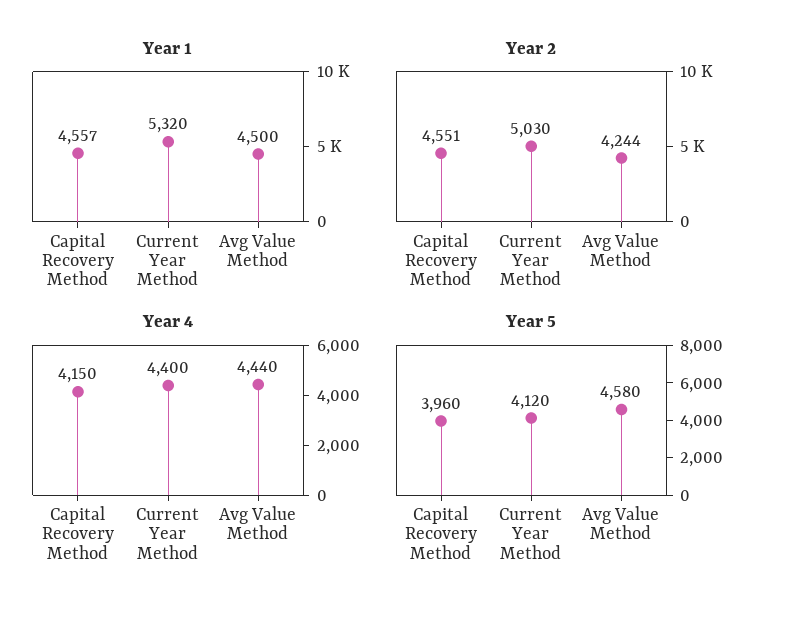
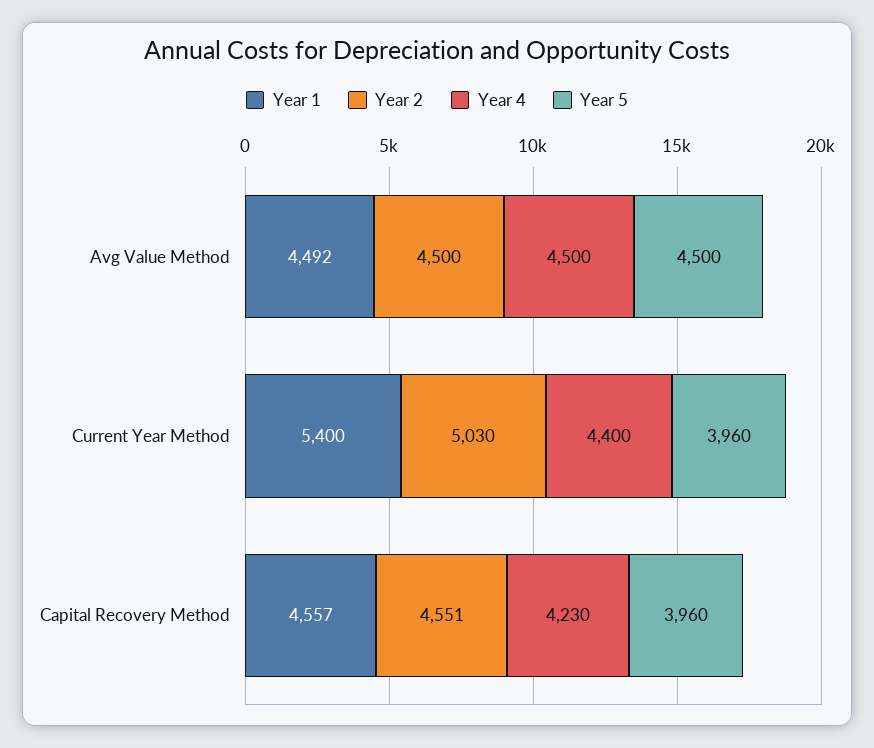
  {
    "Year 1": {
      "Capital Recovery Method": 4557,
-     "Current Year Method": 5320,
+     "Current Year Method": 5400,
-     "Avg Value Method": 4500
+     "Avg Value Method": 4492
    },
    "Year 2": {
      "Capital Recovery Method": 4551,
      "Current Year Method": 5030,
-     "Avg Value Method": 4244
+     "Avg Value Method": 4500
    },
    "Year 4": {
-     "Capital Recovery Method": 4150,
+     "Capital Recovery Method": 4230,
      "Current Year Method": 4400,
-     "Avg Value Method": 4440
+     "Avg Value Method": 4500
    },
    "Year 5": {
      "Capital Recovery Method": 3960,
-     "Current Year Method": 4120,
+     "Current Year Method": 3960,
-     "Avg Value Method": 4580
+     "Avg Value Method": 4500
    }
  }

